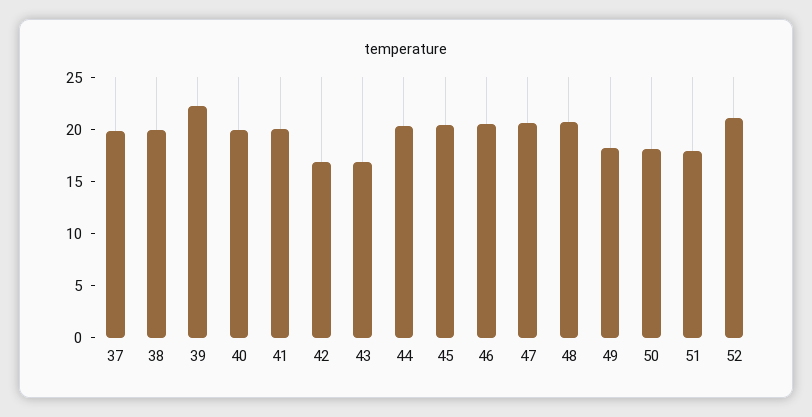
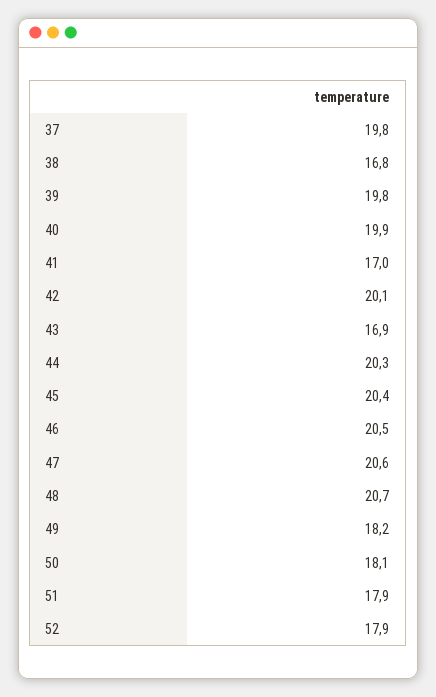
  {
    "37": 19.8,
-   "38": 20,
+   "38": 16.8,
-   "39": 22,
+   "39": 19.8,
    "40": 19.9,
-   "41": 20,
+   "41": 17,
-   "42": 17,
+   "42": 20.1,
    "43": 16.9,
    "44": 20.3,
    "45": 20.4,
    "46": 20.5,
    "47": 20.6,
    "48": 20.7,
    "49": 18.2,
    "50": 18.1,
    "51": 17.9,
-   "52": 21
+   "52": 17.9
  }

